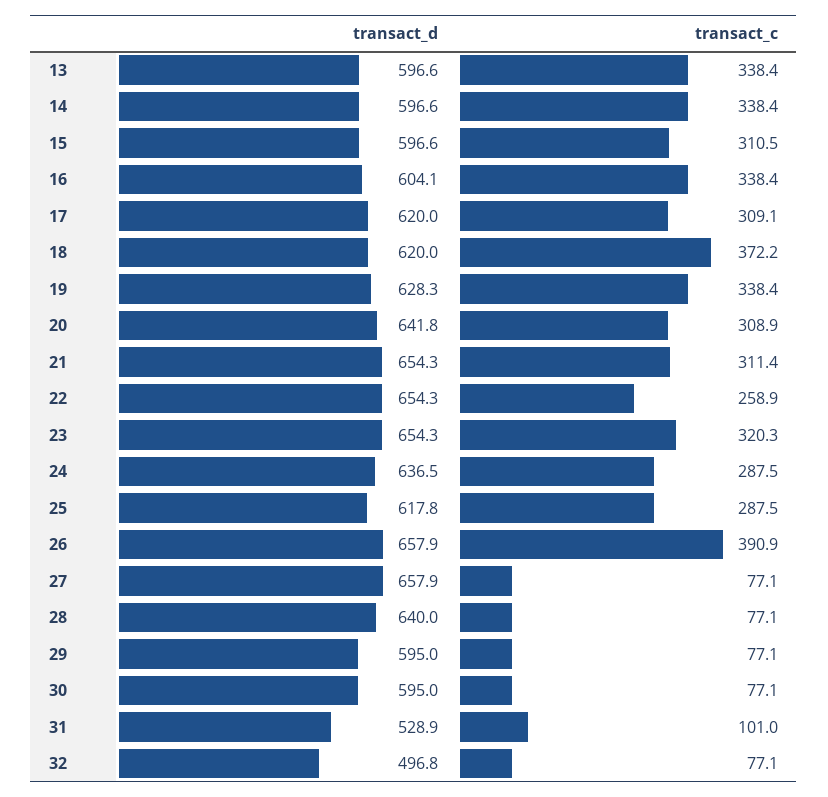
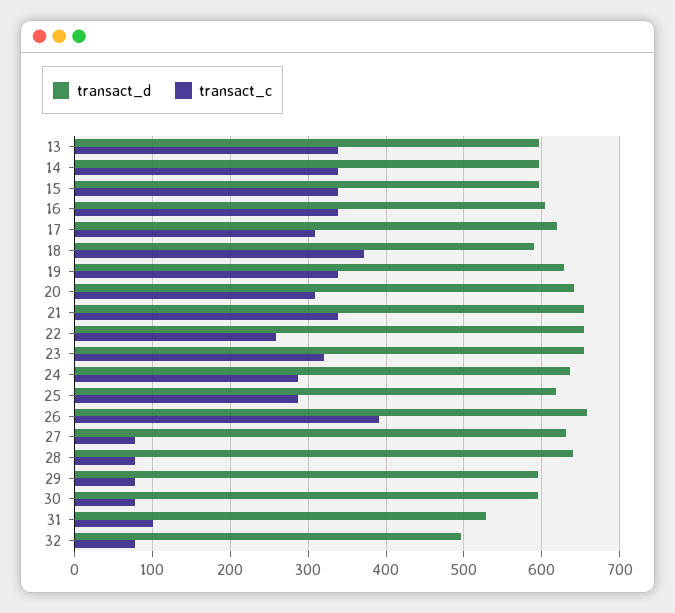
  {
    "transact_d": {
      "13": 596.6,
      "14": 596.6,
      "15": 596.6,
      "16": 604.1,
      "17": 620,
-     "18": 620,
+     "18": 590,
      "19": 628.3,
      "20": 641.8,
      "21": 654.3,
      "22": 654.3,
      "23": 654.3,
      "24": 636.5,
      "25": 617.8,
      "26": 657.9,
-     "27": 657.9,
+     "27": 630,
      "28": 640,
      "29": 595,
      "30": 595,
      "31": 528.9,
      "32": 496.8
    },
    "transact_c": {
      "13": 338.4,
      "14": 338.4,
-     "15": 310.5,
+     "15": 340,
      "16": 338.4,
      "17": 309.1,
      "18": 372.2,
      "19": 338.4,
      "20": 308.9,
-     "21": 311.4,
+     "21": 340,
      "22": 258.9,
      "23": 320.3,
      "24": 287.5,
      "25": 287.5,
      "26": 390.9,
      "27": 77.1,
      "28": 77.1,
      "29": 77.1,
      "30": 77.1,
      "31": 101,
      "32": 77.1
    }
  }

